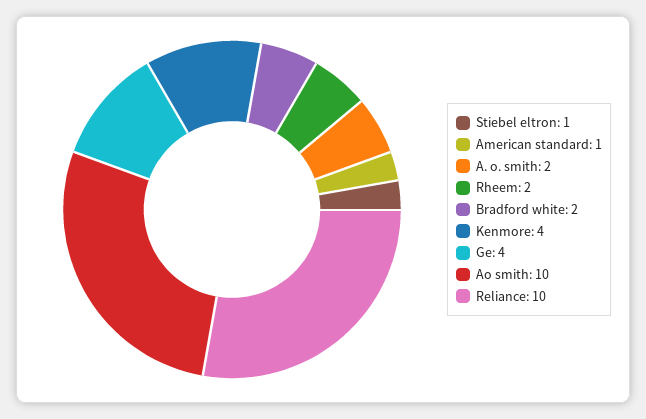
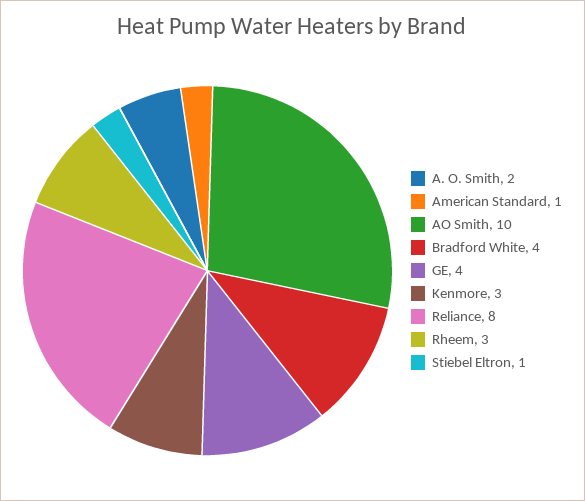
  {
    "Stiebel eltron": 1,
    "American standard": 1,
    "A. o. smith": 2,
-   "Rheem": 2,
+   "Rheem": 3,
-   "Bradford white": 2,
+   "Bradford white": 4,
-   "Kenmore": 4,
+   "Kenmore": 3,
    "Ge": 4,
    "Ao smith": 10,
-   "Reliance": 10
+   "Reliance": 8
  }

